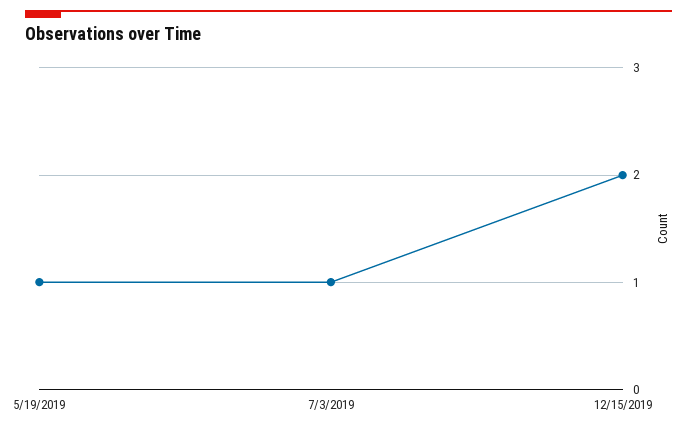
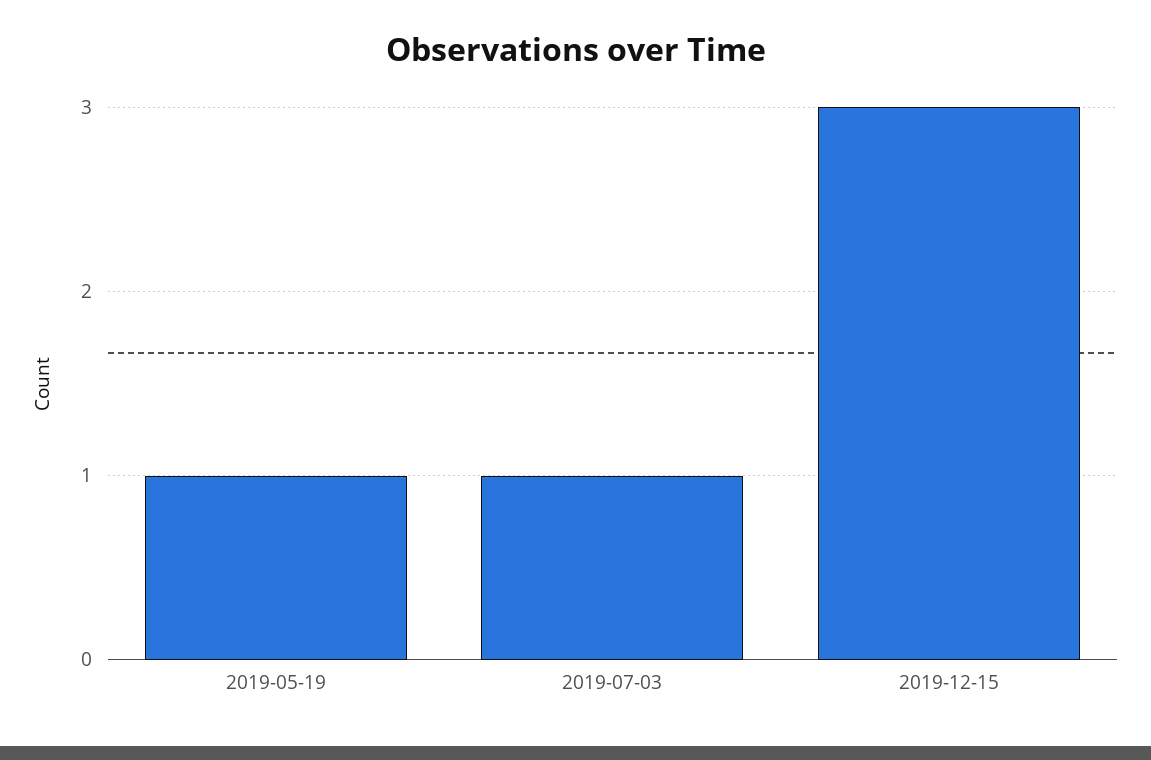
  {
    "5/19/2019": 1,
    "7/3/2019": 1,
-   "12/15/2019": 2
+   "12/15/2019": 3
  }

